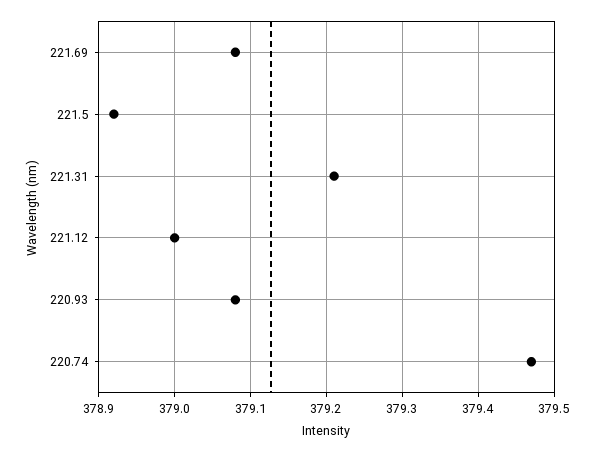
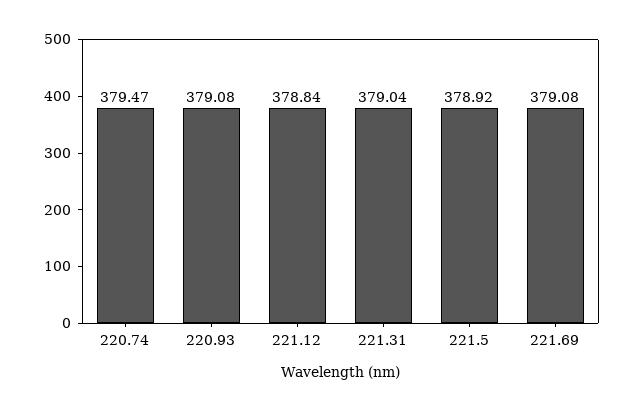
  {
    "221.69": 379.08,
    "221.5": 378.92,
-   "221.31": 379.21,
+   "221.31": 379.04,
-   "221.12": 379,
+   "221.12": 378.84,
    "220.93": 379.08,
    "220.74": 379.47
  }

